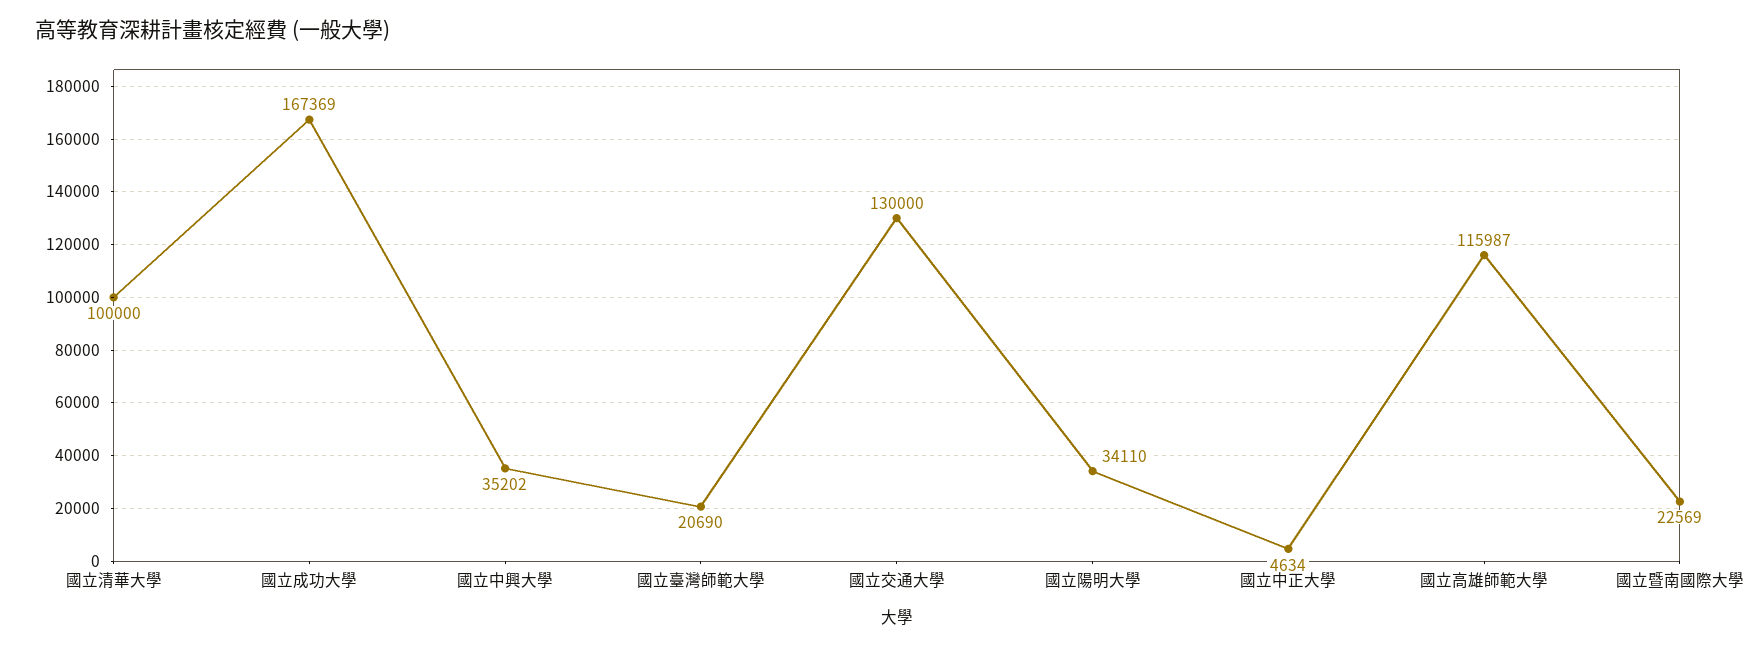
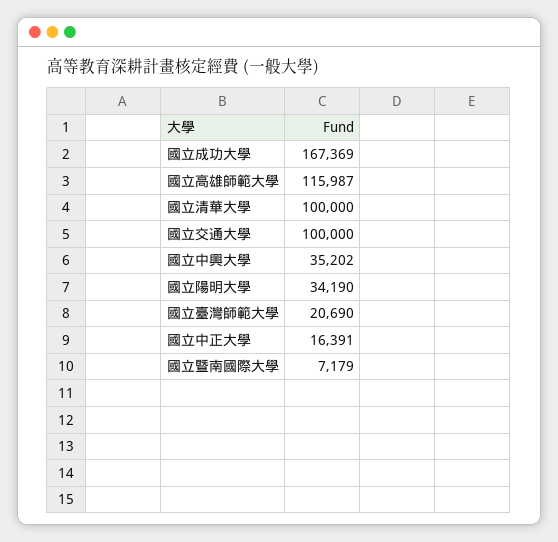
  {
    "國立清華大學": 100000,
    "國立成功大學": 167369,
    "國立中興大學": 35202,
    "國立臺灣師範大學": 20690,
-   "國立交通大學": 130000,
+   "國立交通大學": 100000,
-   "國立陽明大學": 34110,
+   "國立陽明大學": 34190,
-   "國立中正大學": 4634,
+   "國立中正大學": 16391,
    "國立高雄師範大學": 115987,
-   "國立暨南國際大學": 22569
+   "國立暨南國際大學": 7179
  }

